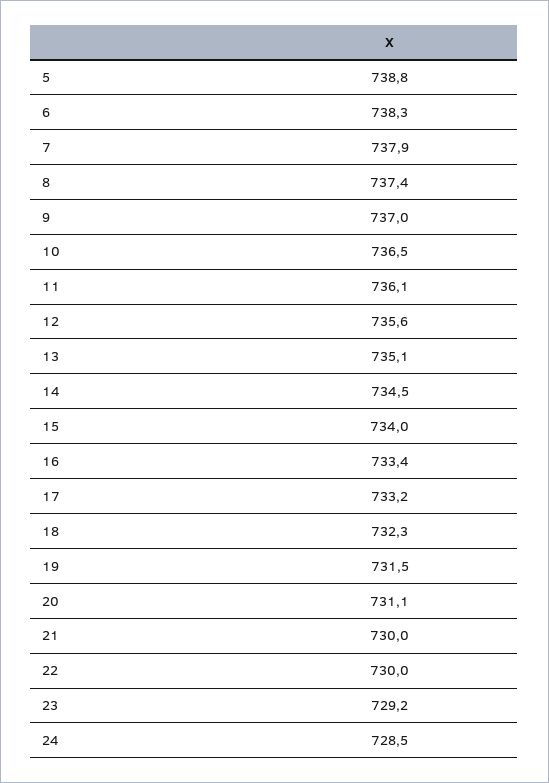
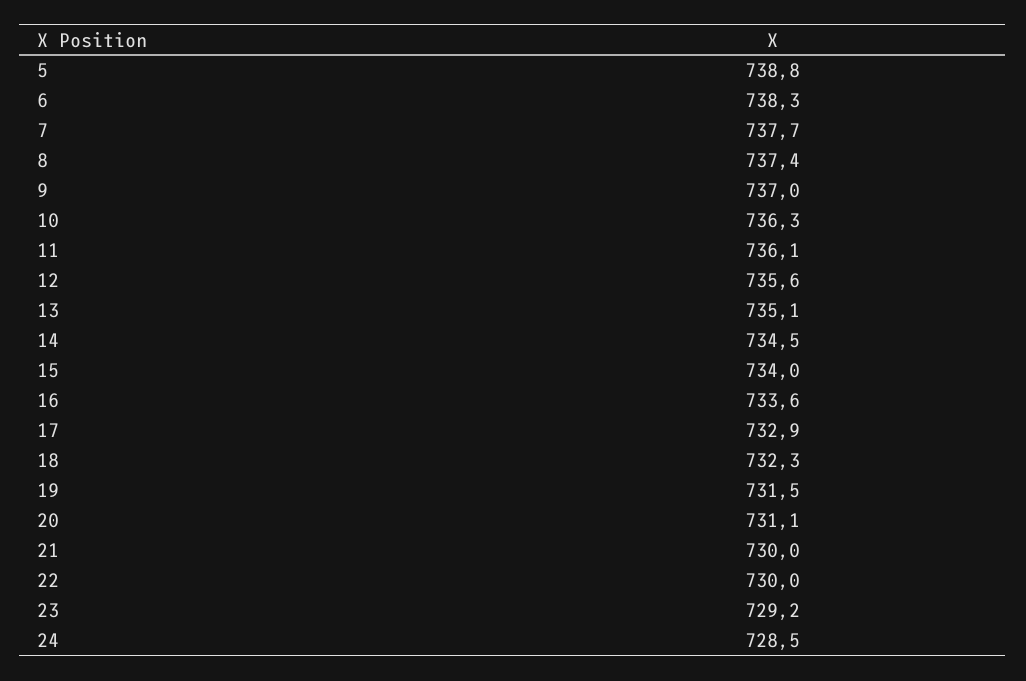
  {
    "5": 738.8,
    "6": 738.3,
-   "7": 737.9,
+   "7": 737.7,
    "8": 737.4,
    "9": 737,
-   "10": 736.5,
+   "10": 736.3,
    "11": 736.1,
    "12": 735.6,
    "13": 735.1,
    "14": 734.5,
    "15": 734,
-   "16": 733.4,
+   "16": 733.6,
-   "17": 733.2,
+   "17": 732.9,
    "18": 732.3,
    "19": 731.5,
    "20": 731.1,
    "21": 730,
    "22": 730,
    "23": 729.2,
    "24": 728.5
  }

